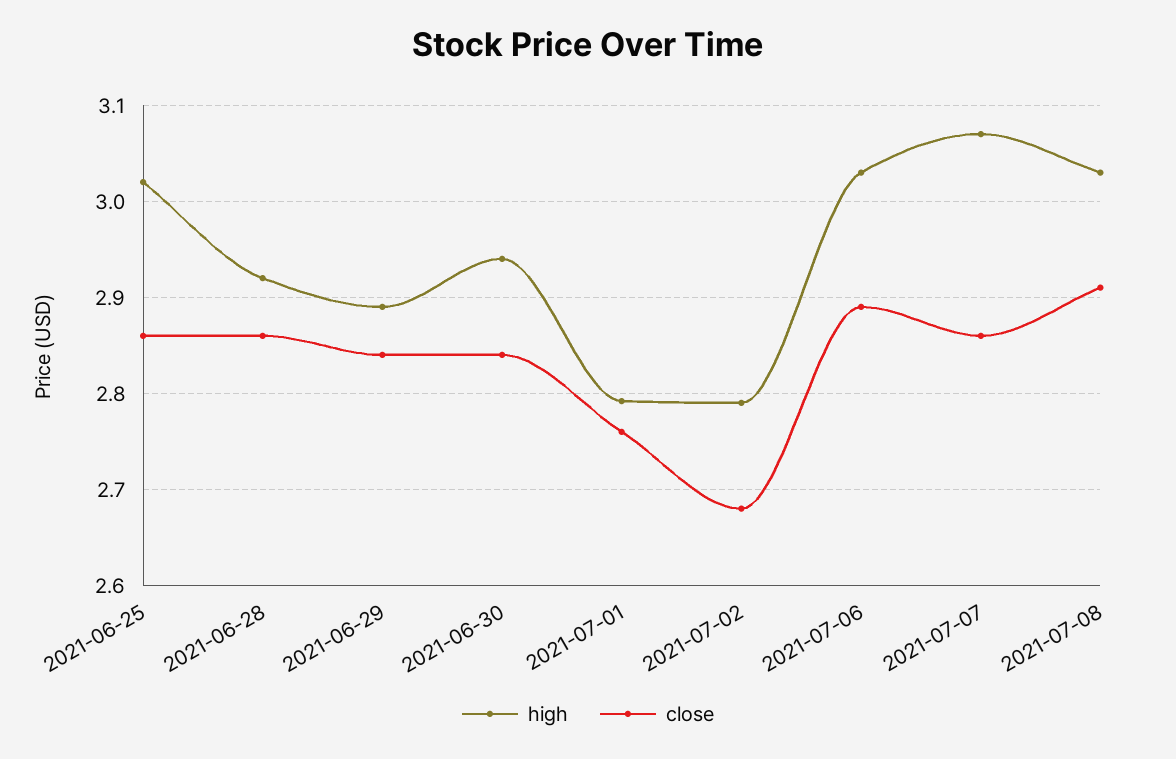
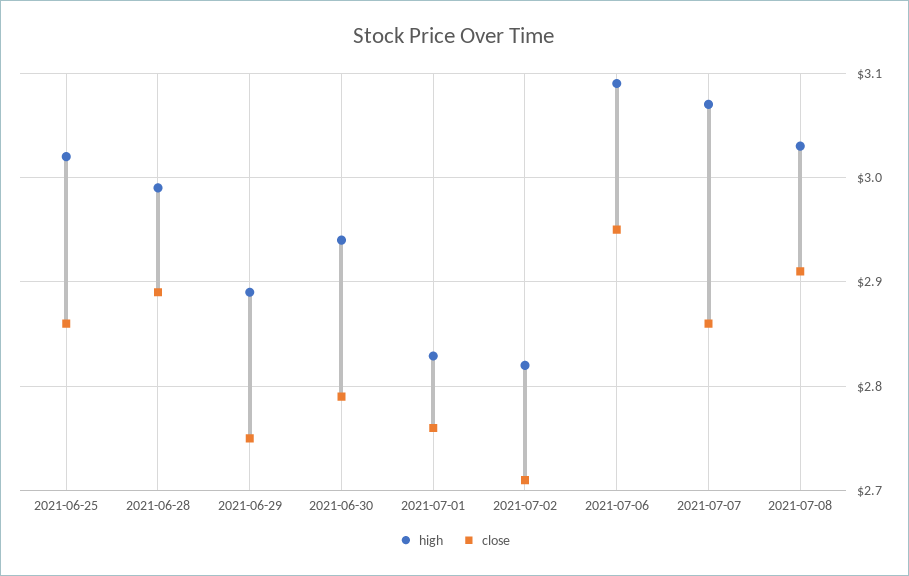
  {
    "high": {
      "2021-06-25": 3.02,
-     "2021-06-28": 2.92,
+     "2021-06-28": 2.99,
      "2021-06-29": 2.89,
      "2021-06-30": 2.94,
-     "2021-07-01": 2.79,
+     "2021-07-01": 2.83,
-     "2021-07-02": 2.79,
+     "2021-07-02": 2.82,
-     "2021-07-06": 3.03,
+     "2021-07-06": 3.09,
      "2021-07-07": 3.07,
      "2021-07-08": 3.03
    },
    "close": {
      "2021-06-25": 2.86,
-     "2021-06-28": 2.86,
+     "2021-06-28": 2.89,
-     "2021-06-29": 2.84,
+     "2021-06-29": 2.75,
-     "2021-06-30": 2.84,
+     "2021-06-30": 2.79,
      "2021-07-01": 2.76,
-     "2021-07-02": 2.68,
+     "2021-07-02": 2.71,
-     "2021-07-06": 2.89,
+     "2021-07-06": 2.95,
      "2021-07-07": 2.86,
      "2021-07-08": 2.91
    }
  }

